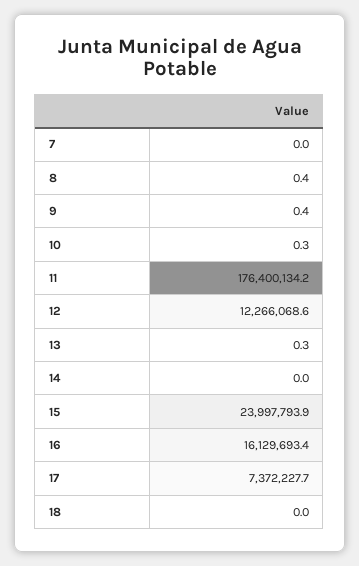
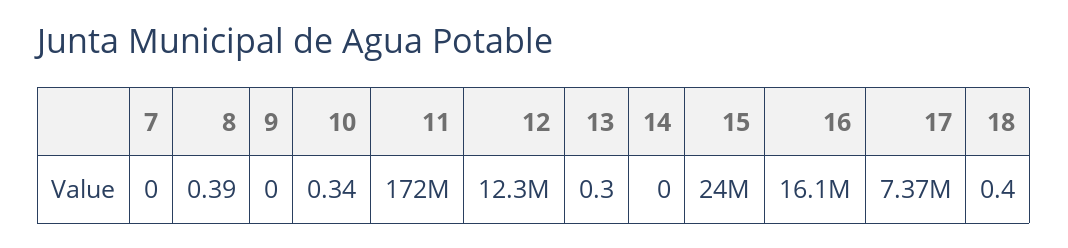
  {
    "7": 0,
    "8": 0.39,
-   "9": 0.4,
+   "9": 0,
    "10": 0.34,
-   "11": 176400134.2,
+   "11": 172000000,
    "12": 12266068.6,
    "13": 0.3,
    "14": 0,
    "15": 23997793.9,
    "16": 16129693.4,
    "17": 7372227.7,
-   "18": 0
+   "18": 0.4
  }

